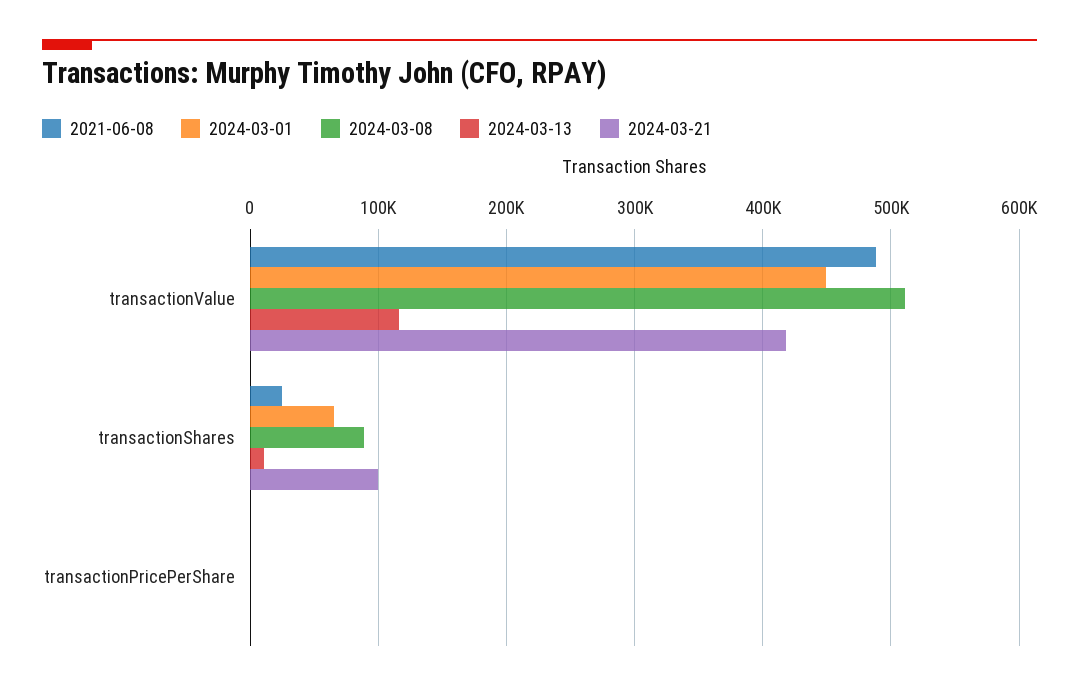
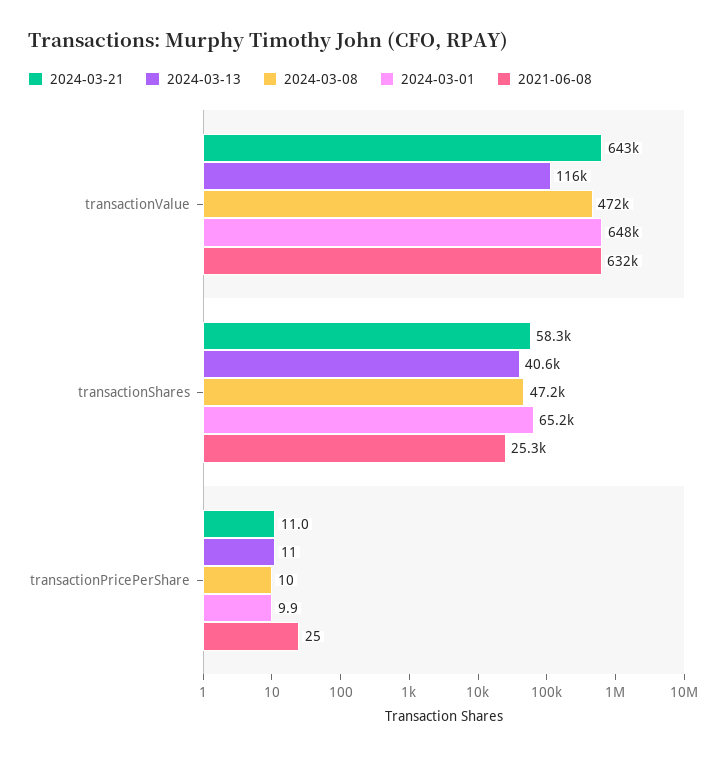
  {
    "2021-06-08": {
-     "transactionValue": 490000,
+     "transactionValue": 632000,
      "transactionShares": 25300,
      "transactionPricePerShare": 25
    },
    "2024-03-01": {
-     "transactionValue": 450000,
+     "transactionValue": 648000,
      "transactionShares": 65200,
      "transactionPricePerShare": 9.9
    },
    "2024-03-08": {
-     "transactionValue": 510000,
+     "transactionValue": 472000,
-     "transactionShares": 90000,
+     "transactionShares": 47200,
      "transactionPricePerShare": 10
    },
    "2024-03-13": {
      "transactionValue": 116000,
-     "transactionShares": 10000,
+     "transactionShares": 40600,
      "transactionPricePerShare": 11
    },
    "2024-03-21": {
-     "transactionValue": 420000,
+     "transactionValue": 643000,
-     "transactionShares": 100000,
+     "transactionShares": 58300,
      "transactionPricePerShare": 11
    }
  }

